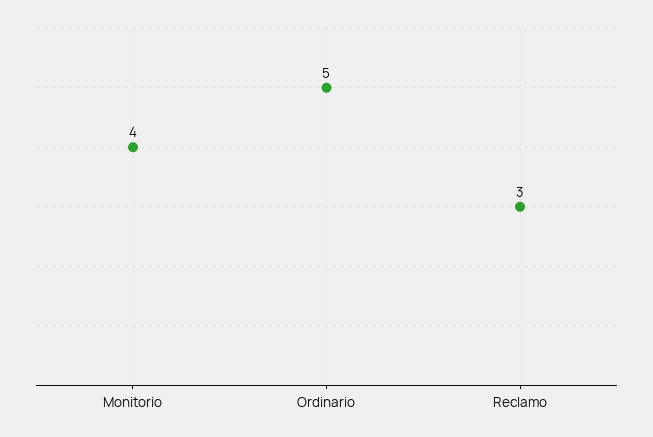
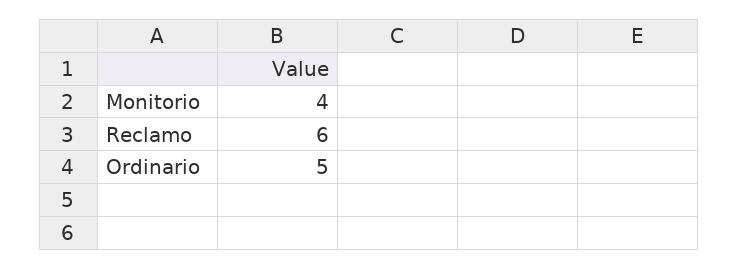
  {
    "Monitorio": 4,
    "Ordinario": 5,
-   "Reclamo": 3
+   "Reclamo": 6
  }

